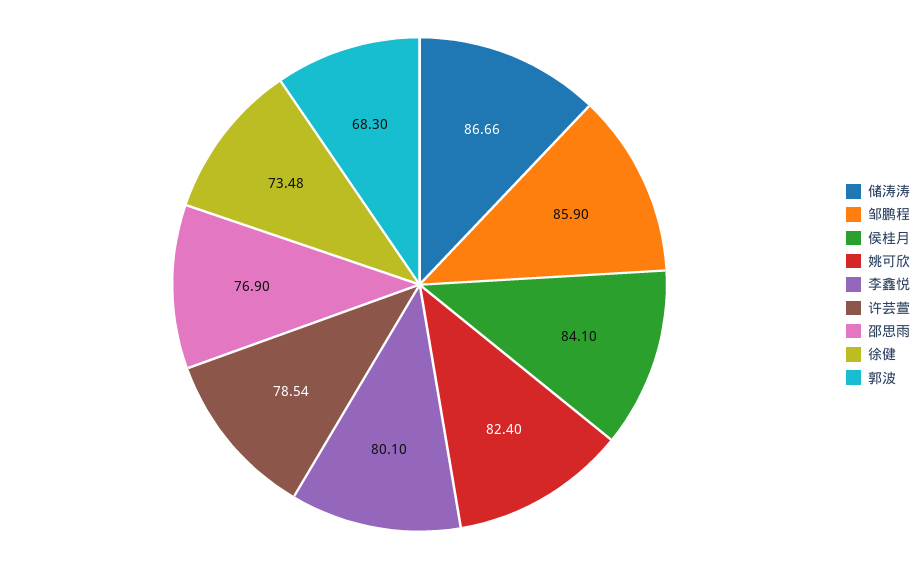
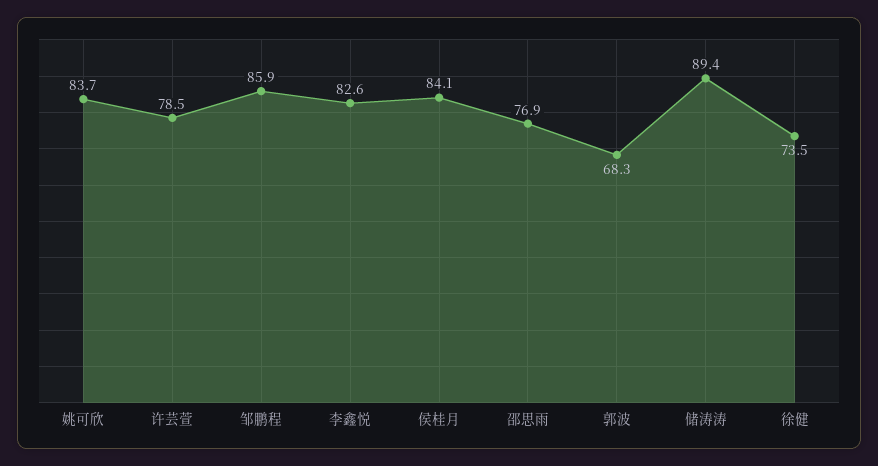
  {
-   "储涛涛": 86.66,
+   "储涛涛": 89.4,
    "邹鹏程": 85.9,
    "侯桂月": 84.1,
-   "姚可欣": 82.4,
+   "姚可欣": 83.7,
-   "李鑫悦": 80.1,
+   "李鑫悦": 82.6,
    "许芸萱": 78.54,
    "邵思雨": 76.9,
    "徐健": 73.48,
    "郭波": 68.3
  }

